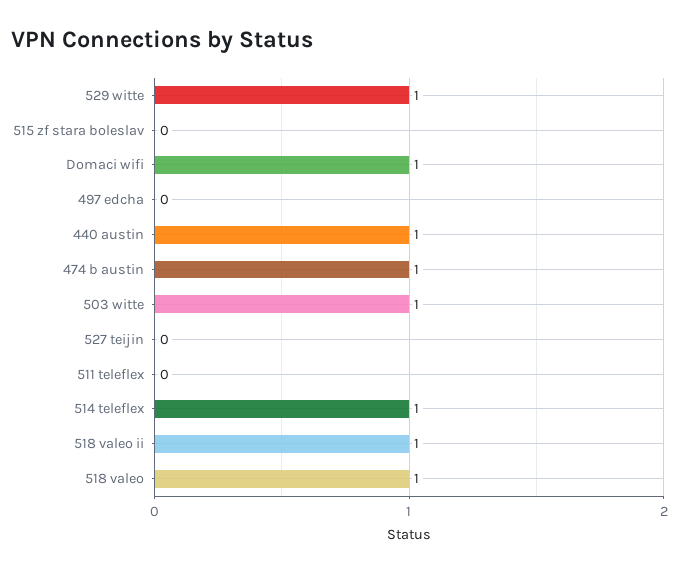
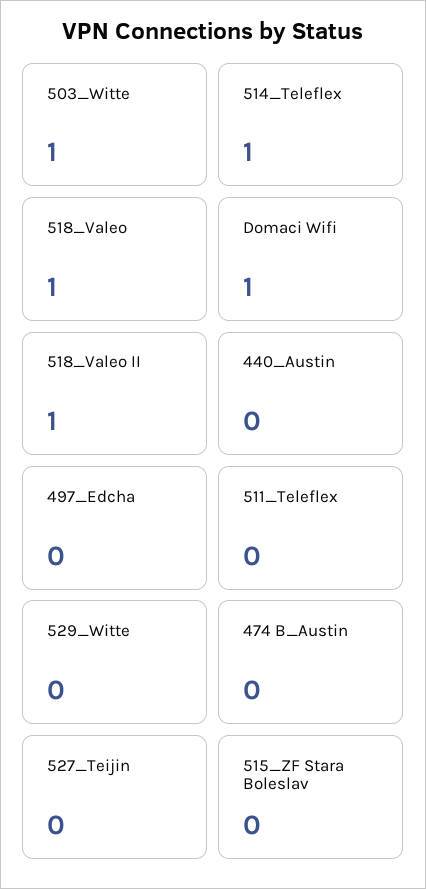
  {
-   "529 witte": 1,
+   "529 witte": 0,
    "515 zf stara boleslav": 0,
    "Domaci wifi": 1,
    "497 edcha": 0,
-   "440 austin": 1,
+   "440 austin": 0,
-   "474 b austin": 1,
+   "474 b austin": 0,
    "503 witte": 1,
    "527 teijin": 0,
    "511 teleflex": 0,
    "514 teleflex": 1,
    "518 valeo ii": 1,
    "518 valeo": 1
  }

